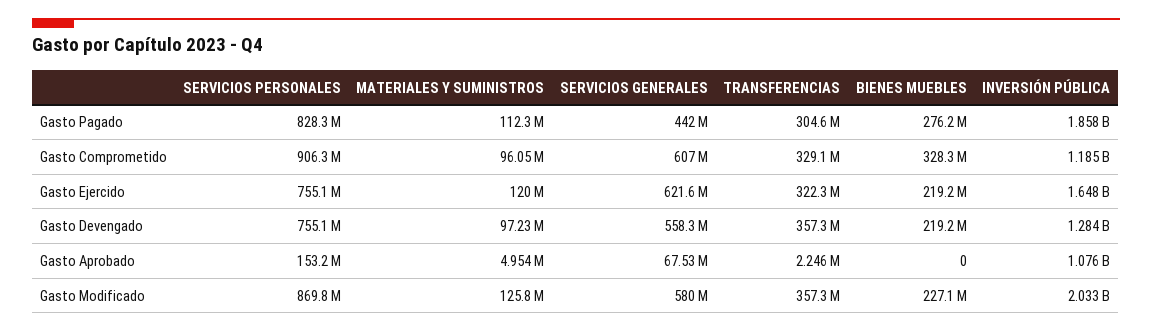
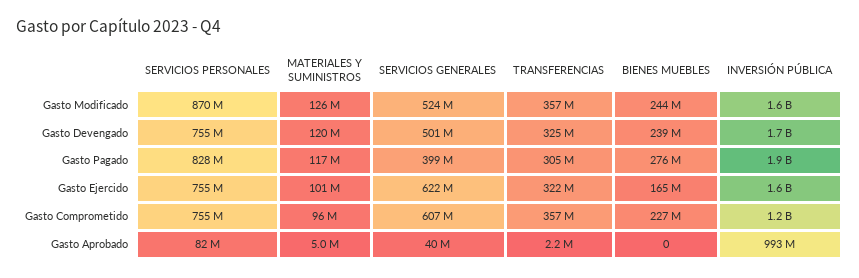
  {
    "SERVICIOS PERSONALES": {
      "Gasto Pagado": 828300000,
-     "Gasto Comprometido": 906300000,
+     "Gasto Comprometido": 755000000,
      "Gasto Ejercido": 755100000,
      "Gasto Devengado": 755100000,
-     "Gasto Aprobado": 153200000,
+     "Gasto Aprobado": 82000000,
      "Gasto Modificado": 869800000
    },
    "MATERIALES Y SUMINISTROS": {
-     "Gasto Pagado": 112300000,
+     "Gasto Pagado": 117000000,
      "Gasto Comprometido": 96050000,
-     "Gasto Ejercido": 120000000,
+     "Gasto Ejercido": 101000000,
-     "Gasto Devengado": 97230000,
+     "Gasto Devengado": 120000000,
      "Gasto Aprobado": 4954000,
      "Gasto Modificado": 125800000
    },
    "SERVICIOS GENERALES": {
-     "Gasto Pagado": 442000000,
+     "Gasto Pagado": 399000000,
      "Gasto Comprometido": 607000000,
      "Gasto Ejercido": 621600000,
-     "Gasto Devengado": 558300000,
+     "Gasto Devengado": 501000000,
-     "Gasto Aprobado": 67530000,
+     "Gasto Aprobado": 40000000,
-     "Gasto Modificado": 580000000
+     "Gasto Modificado": 524000000
    },
    "TRANSFERENCIAS": {
      "Gasto Pagado": 304600000,
-     "Gasto Comprometido": 329100000,
+     "Gasto Comprometido": 357000000,
      "Gasto Ejercido": 322300000,
-     "Gasto Devengado": 357300000,
+     "Gasto Devengado": 325000000,
      "Gasto Aprobado": 2246000,
      "Gasto Modificado": 357300000
    },
    "BIENES MUEBLES": {
      "Gasto Pagado": 276200000,
-     "Gasto Comprometido": 328300000,
+     "Gasto Comprometido": 227000000,
-     "Gasto Ejercido": 219200000,
+     "Gasto Ejercido": 165000000,
-     "Gasto Devengado": 219200000,
+     "Gasto Devengado": 239000000,
      "Gasto Aprobado": 0,
-     "Gasto Modificado": 227100000
+     "Gasto Modificado": 244000000
    },
    "INVERSIÓN PÚBLICA": {
      "Gasto Pagado": 1858000000,
      "Gasto Comprometido": 1185000000,
      "Gasto Ejercido": 1648000000,
-     "Gasto Devengado": 1284000000,
+     "Gasto Devengado": 1700000000,
-     "Gasto Aprobado": 1076000000,
+     "Gasto Aprobado": 993000000,
-     "Gasto Modificado": 2033000000
+     "Gasto Modificado": 1600000000
    }
  }

